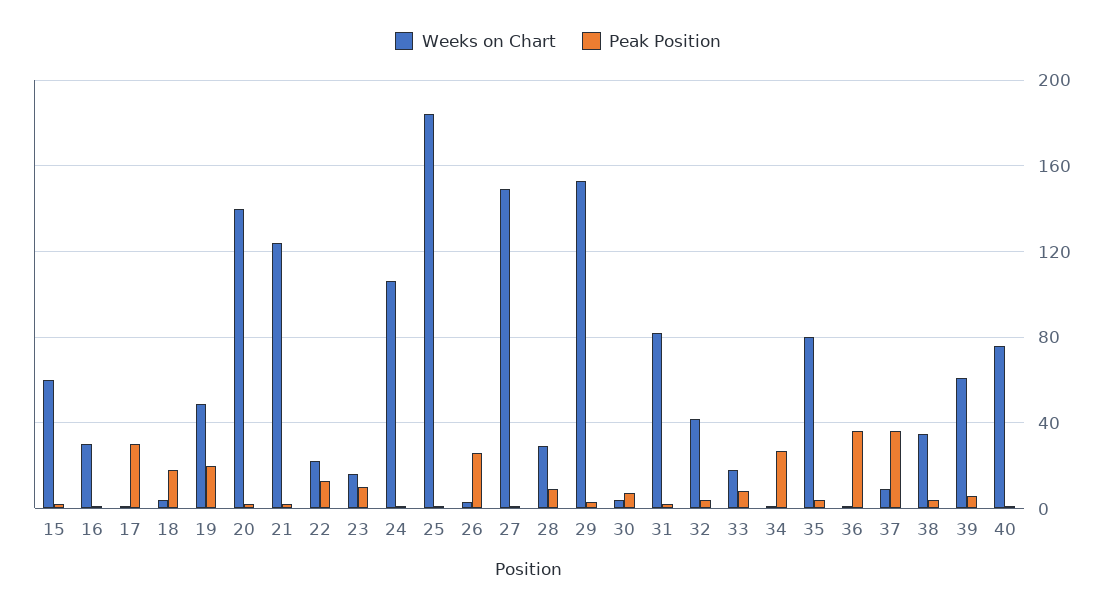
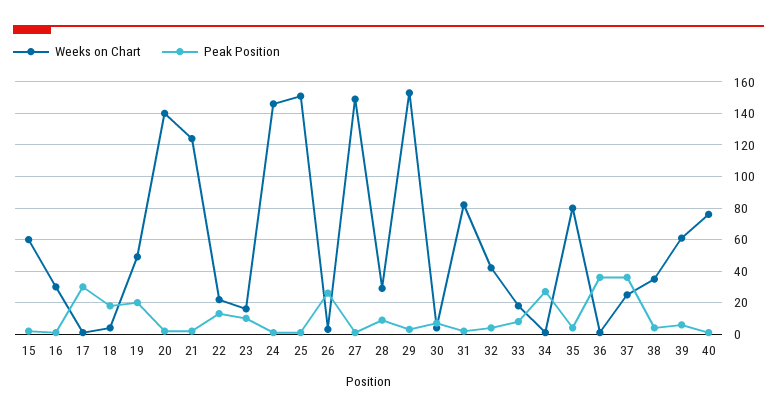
  {
    "Weeks on Chart": {
      "15": 60,
      "16": 30,
      "17": 0,
      "18": 5,
      "19": 50,
      "20": 140,
      "21": 125,
      "22": 20,
      "23": 15,
-     "24": 105,
+     "24": 145,
-     "25": 185,
+     "25": 150,
      "26": 5,
      "27": 150,
      "28": 30,
      "29": 155,
      "30": 5,
      "31": 80,
      "32": 40,
      "33": 20,
      "34": 0,
      "35": 80,
      "36": 0,
-     "37": 10,
+     "37": 25,
      "38": 35,
      "39": 60,
      "40": 75
    },
    "Peak Position": {
      "15": 0,
      "16": 0,
      "17": 30,
      "18": 20,
      "19": 20,
      "20": 0,
      "21": 0,
      "22": 15,
      "23": 10,
      "24": 0,
      "25": 0,
      "26": 25,
      "27": 0,
      "28": 10,
      "29": 5,
      "30": 5,
      "31": 0,
      "32": 5,
      "33": 10,
      "34": 25,
      "35": 5,
      "36": 35,
      "37": 35,
      "38": 5,
      "39": 5,
      "40": 0
    }
  }

